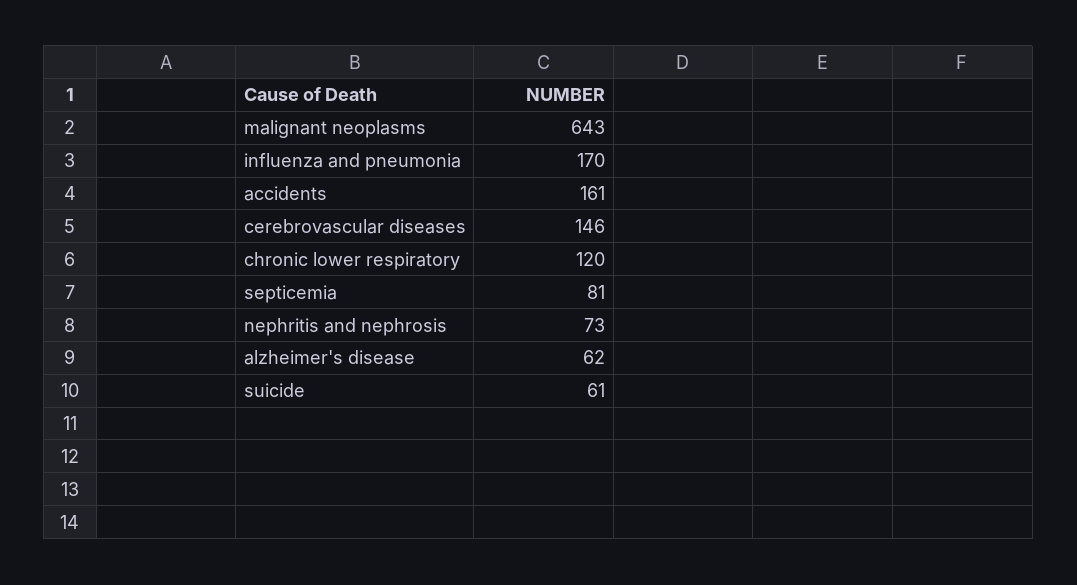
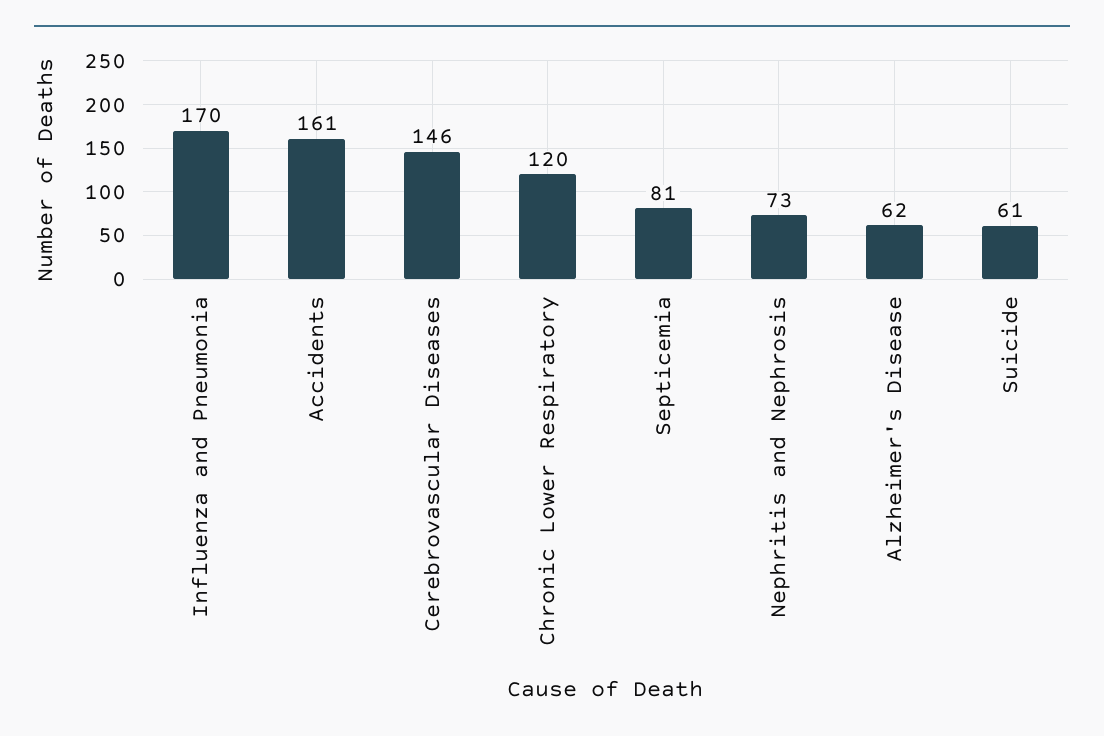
  {
-   "malignant neoplasms": 643,
    "influenza and pneumonia": 170,
    "accidents": 161,
    "cerebrovascular diseases": 146,
    "chronic lower respiratory": 120,
    "septicemia": 81,
    "nephritis and nephrosis": 73,
    "alzheimer's disease": 62,
    "suicide": 61
  }

